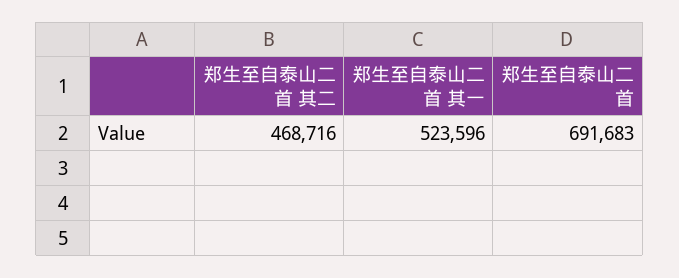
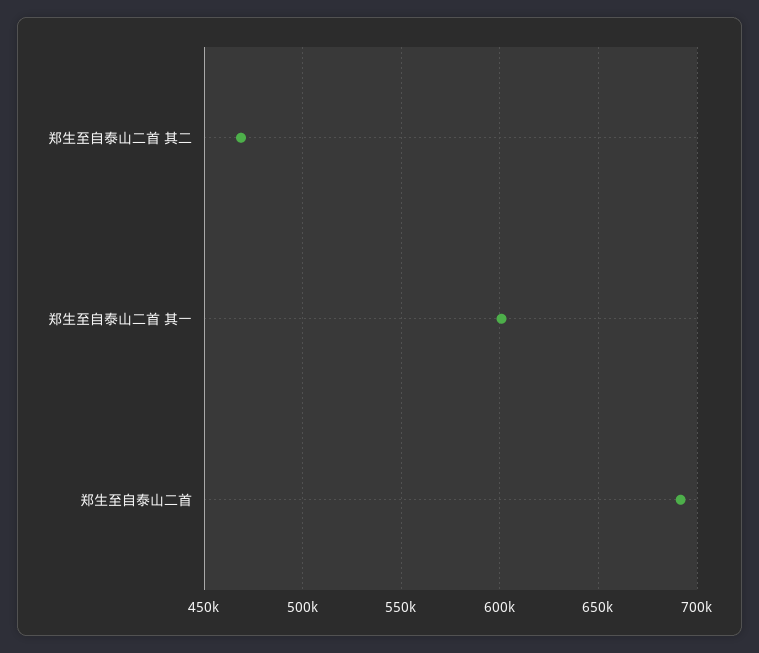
  {
    "郑生至自泰山二首 其二": 468716,
-   "郑生至自泰山二首 其一": 523596,
+   "郑生至自泰山二首 其一": 600000,
    "郑生至自泰山二首": 691683
  }

